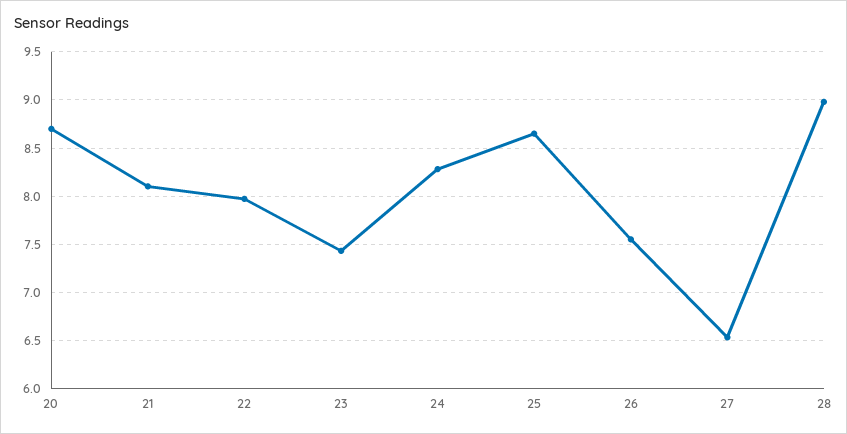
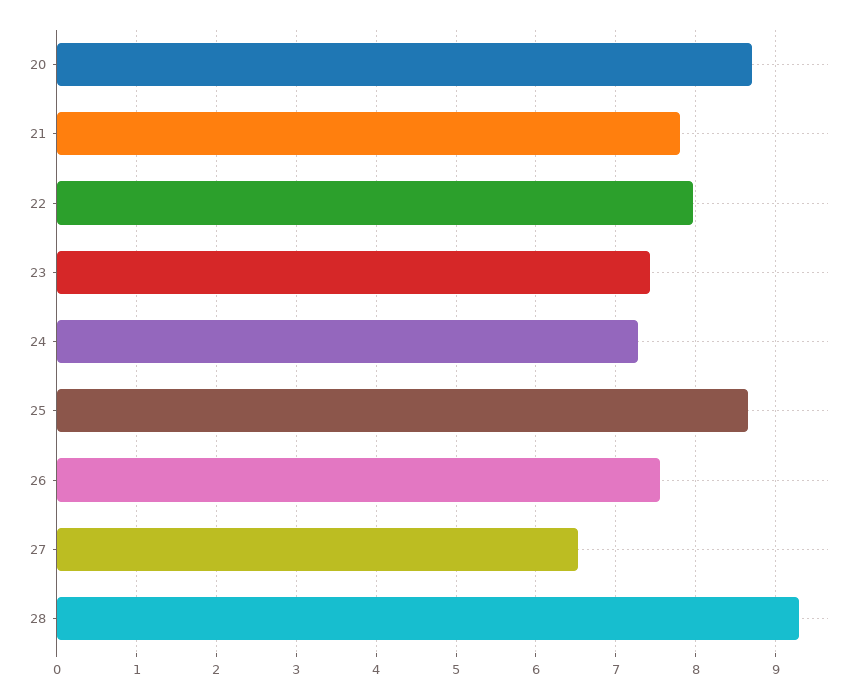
  {
    "20": 8.7,
-   "21": 8.1,
+   "21": 7.8,
    "22": 8,
    "23": 7.4,
-   "24": 8.3,
+   "24": 7.3,
    "25": 8.7,
    "26": 7.6,
    "27": 6.5,
-   "28": 9
+   "28": 9.3
  }

